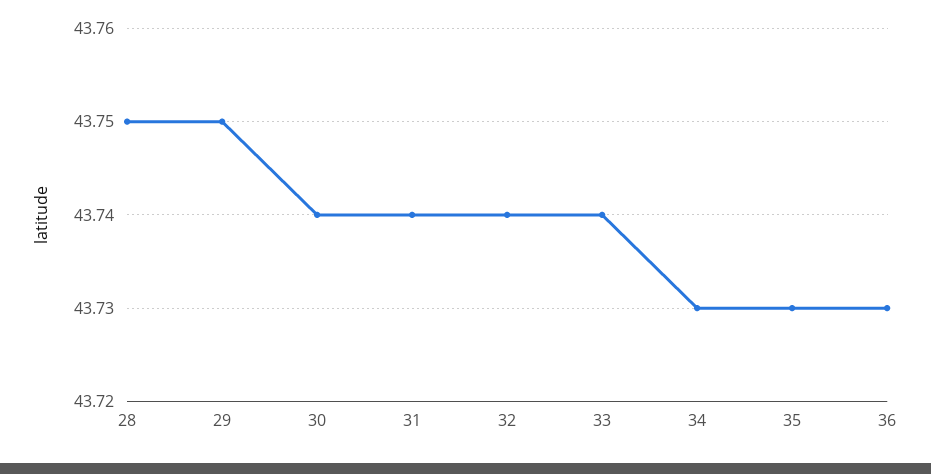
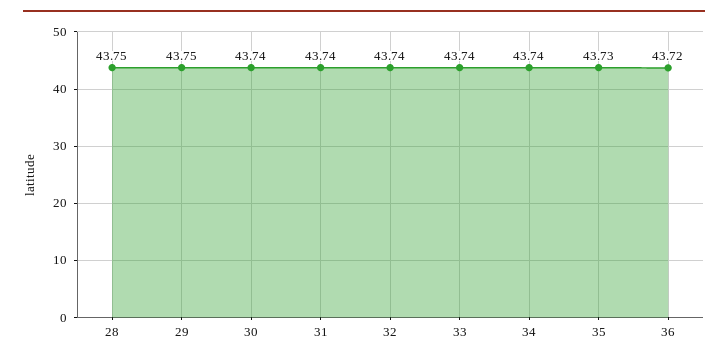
  {
    "28": 43.75,
    "29": 43.75,
    "30": 43.74,
    "31": 43.74,
    "32": 43.74,
    "33": 43.74,
-   "34": 43.73,
+   "34": 43.74,
    "35": 43.73,
-   "36": 43.73
+   "36": 43.72
  }

